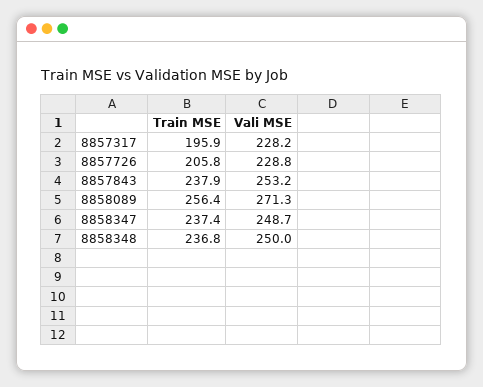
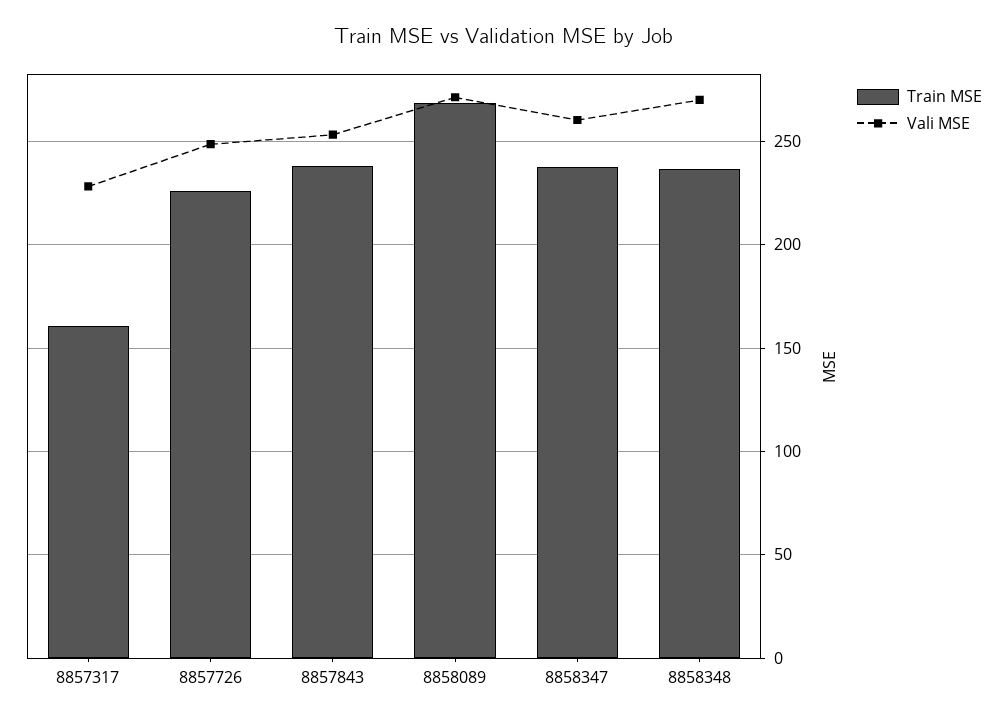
  {
    "Train MSE": {
-     "8857317": 195.9,
+     "8857317": 160,
-     "8857726": 205.8,
+     "8857726": 225,
      "8857843": 237.9,
-     "8858089": 256.4,
+     "8858089": 270,
      "8858347": 237.4,
      "8858348": 236.8
    },
    "Vali MSE": {
      "8857317": 228.2,
-     "8857726": 228.8,
+     "8857726": 250,
      "8857843": 253.2,
      "8858089": 271.3,
-     "8858347": 248.7,
+     "8858347": 260,
-     "8858348": 250
+     "8858348": 270
    }
  }

